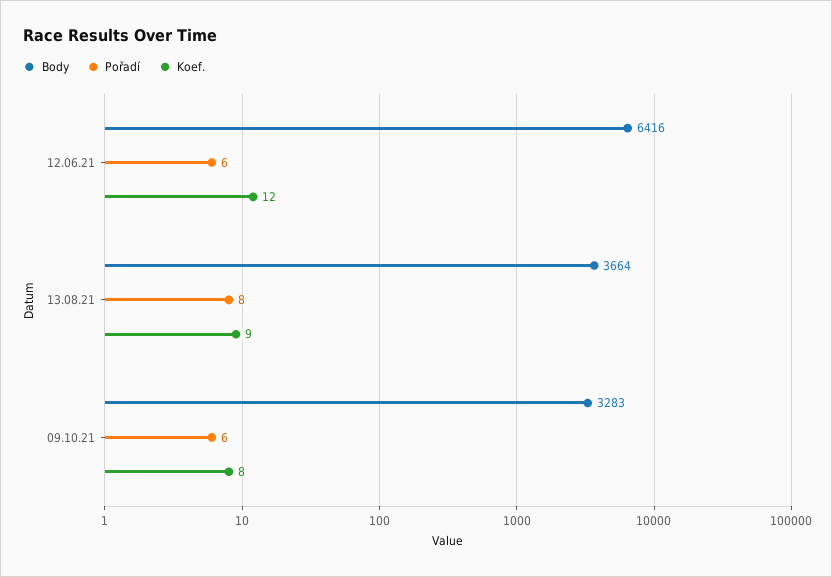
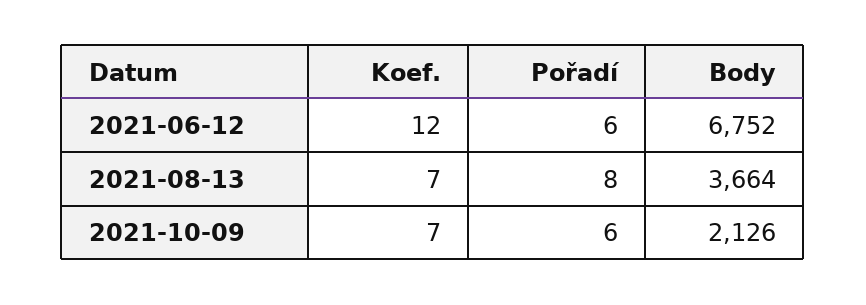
  {
    "Body": {
-     "12.06.21": 6416,
+     "12.06.21": 6752,
      "13.08.21": 3664,
-     "09.10.21": 3283
+     "09.10.21": 2126
    },
    "Pořadí": {
      "12.06.21": 6,
      "13.08.21": 8,
      "09.10.21": 6
    },
    "Koef.": {
      "12.06.21": 12,
-     "13.08.21": 9,
+     "13.08.21": 7,
-     "09.10.21": 8
+     "09.10.21": 7
    }
  }

